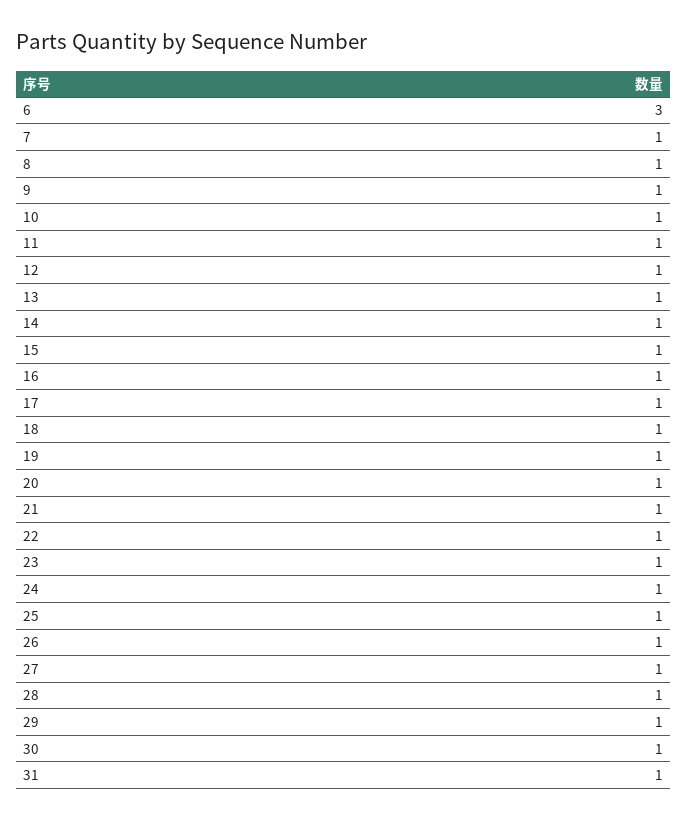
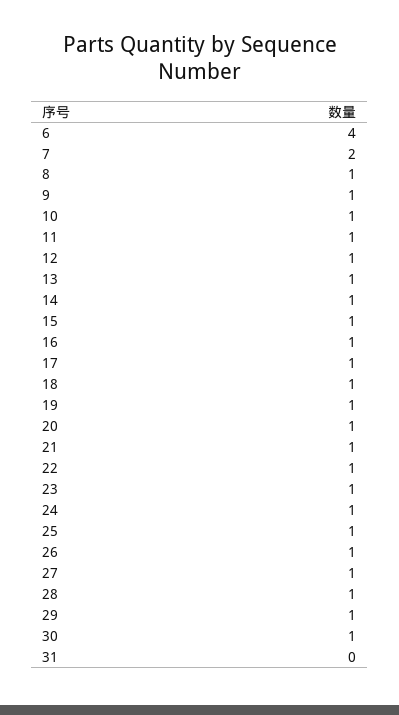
  {
-   "6": 3,
+   "6": 4,
-   "7": 1,
+   "7": 2,
    "8": 1,
    "9": 1,
    "10": 1,
    "11": 1,
    "12": 1,
    "13": 1,
    "14": 1,
    "15": 1,
    "16": 1,
    "17": 1,
    "18": 1,
    "19": 1,
    "20": 1,
    "21": 1,
    "22": 1,
    "23": 1,
    "24": 1,
    "25": 1,
    "26": 1,
    "27": 1,
    "28": 1,
    "29": 1,
    "30": 1,
-   "31": 1
+   "31": 0
  }

